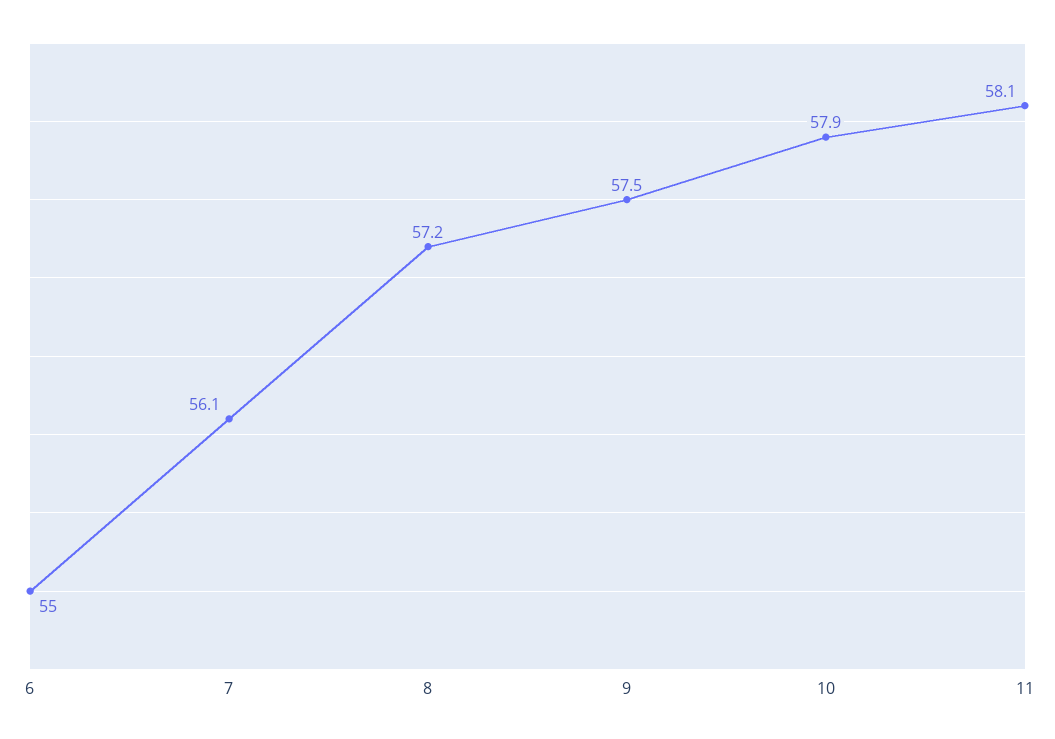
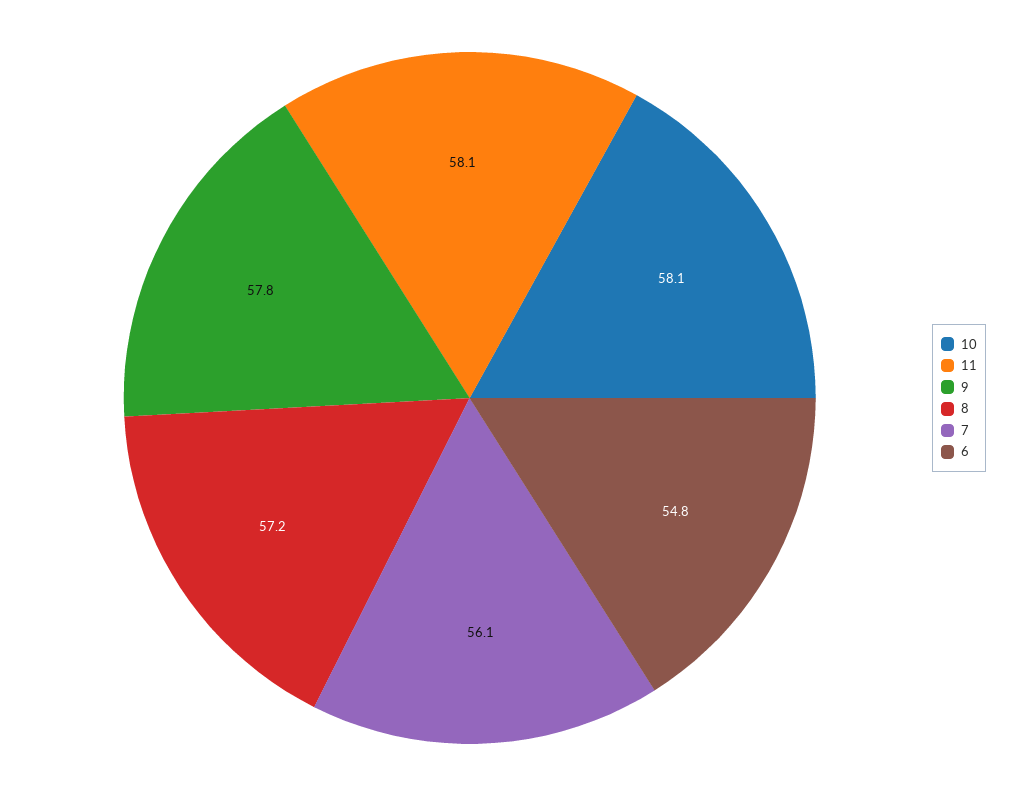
  {
-   "6": 55,
+   "6": 54.8,
    "7": 56.1,
    "8": 57.2,
-   "9": 57.5,
+   "9": 57.8,
-   "10": 57.9,
+   "10": 58.1,
    "11": 58.1
  }

